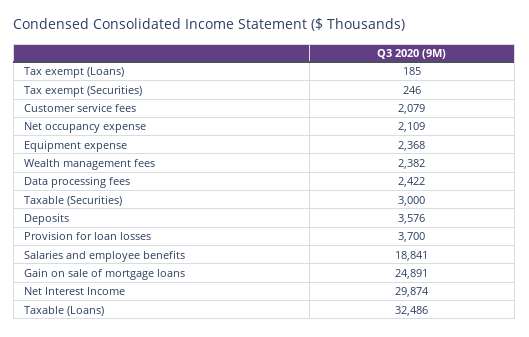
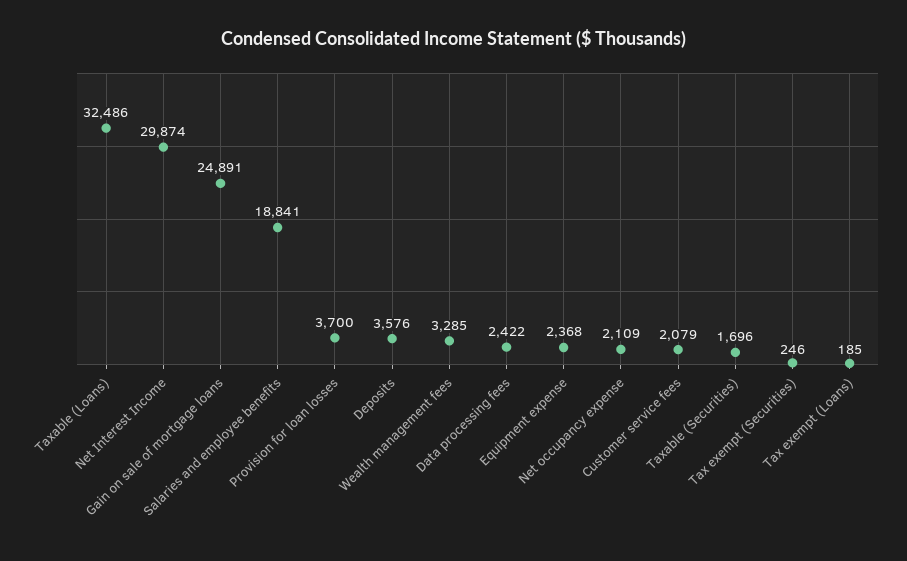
  {
    "Tax exempt (Loans)": 185,
    "Tax exempt (Securities)": 246,
    "Customer service fees": 2079,
    "Net occupancy expense": 2109,
    "Equipment expense": 2368,
-   "Wealth management fees": 2382,
+   "Wealth management fees": 3285,
    "Data processing fees": 2422,
-   "Taxable (Securities)": 3000,
+   "Taxable (Securities)": 1696,
    "Deposits": 3576,
    "Provision for loan losses": 3700,
    "Salaries and employee benefits": 18841,
    "Gain on sale of mortgage loans": 24891,
    "Net Interest Income": 29874,
    "Taxable (Loans)": 32486
  }

